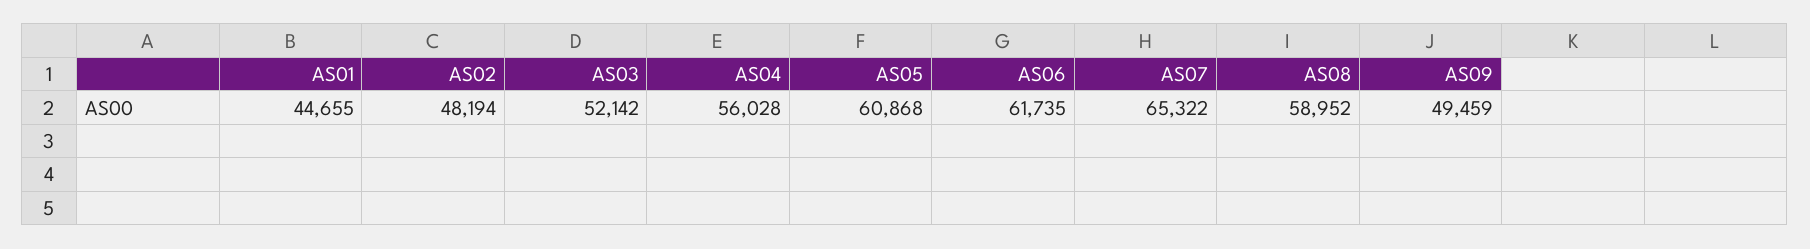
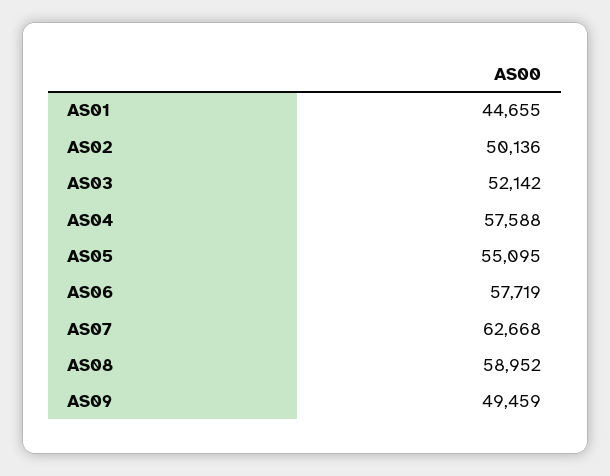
  {
    "AS01": 44655,
-   "AS02": 48194,
+   "AS02": 50136,
    "AS03": 52142,
-   "AS04": 56028,
+   "AS04": 57588,
-   "AS05": 60868,
+   "AS05": 55095,
-   "AS06": 61735,
+   "AS06": 57719,
-   "AS07": 65322,
+   "AS07": 62668,
    "AS08": 58952,
    "AS09": 49459
  }

